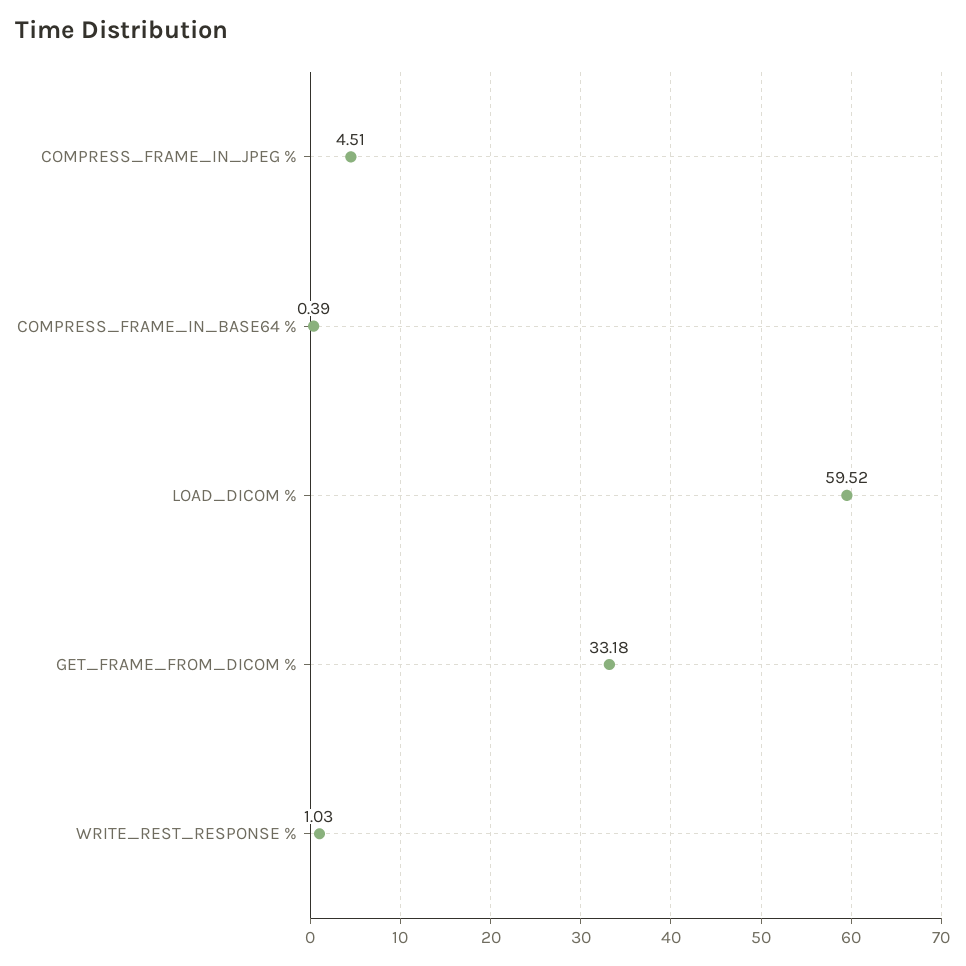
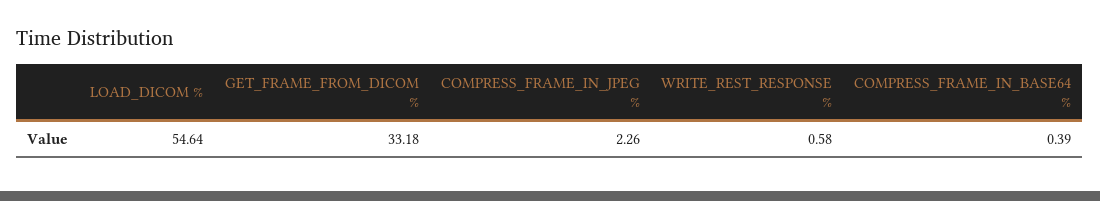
  {
-   "COMPRESS_FRAME_IN_JPEG %": 4.51,
+   "COMPRESS_FRAME_IN_JPEG %": 2.26,
    "COMPRESS_FRAME_IN_BASE64 %": 0.39,
-   "LOAD_DICOM %": 59.52,
+   "LOAD_DICOM %": 54.64,
    "GET_FRAME_FROM_DICOM %": 33.18,
-   "WRITE_REST_RESPONSE %": 1.03
+   "WRITE_REST_RESPONSE %": 0.58
  }

